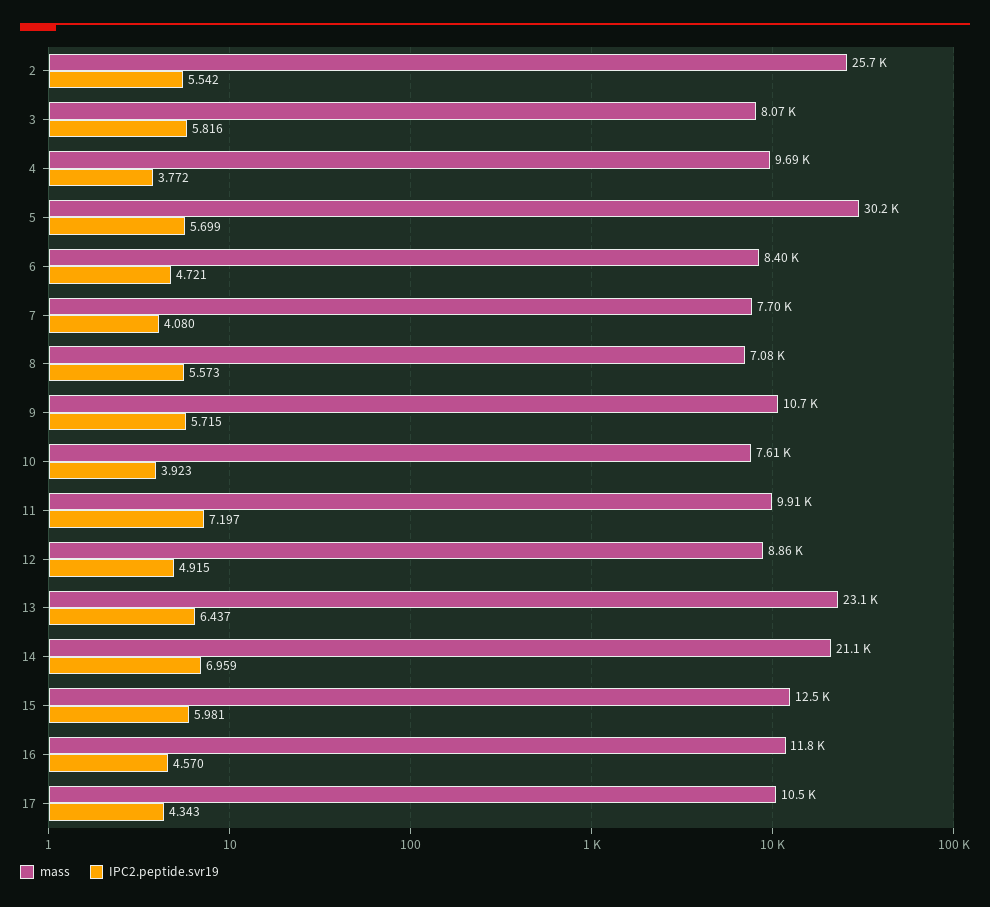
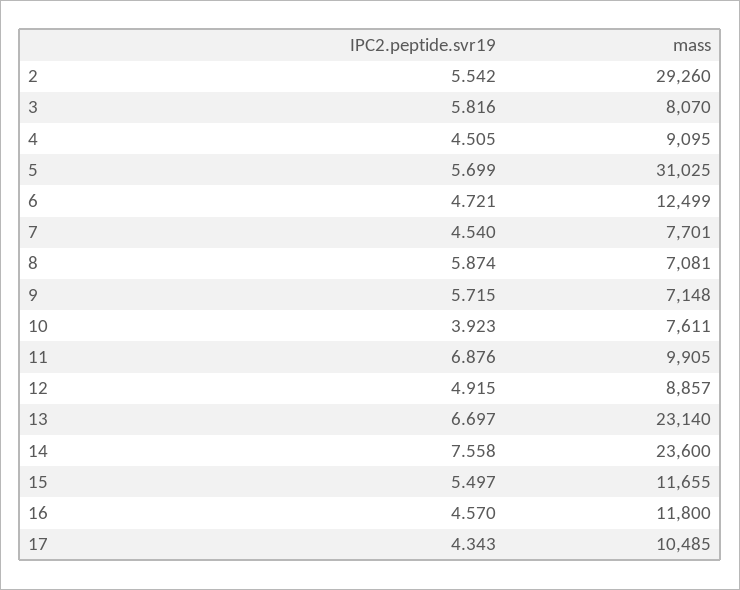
  {
    "mass": {
-     "2": 25700,
+     "2": 29260,
      "3": 8070,
-     "4": 9690,
+     "4": 9095,
-     "5": 30200,
+     "5": 31025,
-     "6": 8400,
+     "6": 12499,
      "7": 7701,
      "8": 7081,
-     "9": 10700,
+     "9": 7148,
      "10": 7611,
      "11": 9905,
      "12": 8857,
      "13": 23140,
-     "14": 21100,
+     "14": 23600,
-     "15": 12500,
+     "15": 11655,
      "16": 11800,
      "17": 10485
    },
    "IPC2.peptide.svr19": {
      "2": 5.542,
      "3": 5.816,
-     "4": 3.772,
+     "4": 4.505,
      "5": 5.699,
      "6": 4.721,
-     "7": 4.08,
+     "7": 4.54,
-     "8": 5.573,
+     "8": 5.874,
      "9": 5.715,
      "10": 3.923,
-     "11": 7.197,
+     "11": 6.876,
      "12": 4.915,
-     "13": 6.437,
+     "13": 6.697,
-     "14": 6.959,
+     "14": 7.558,
-     "15": 5.981,
+     "15": 5.497,
      "16": 4.57,
      "17": 4.343
    }
  }

